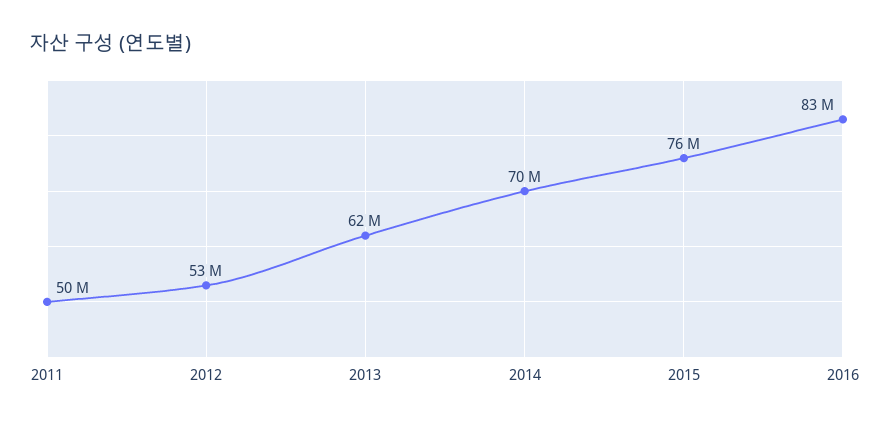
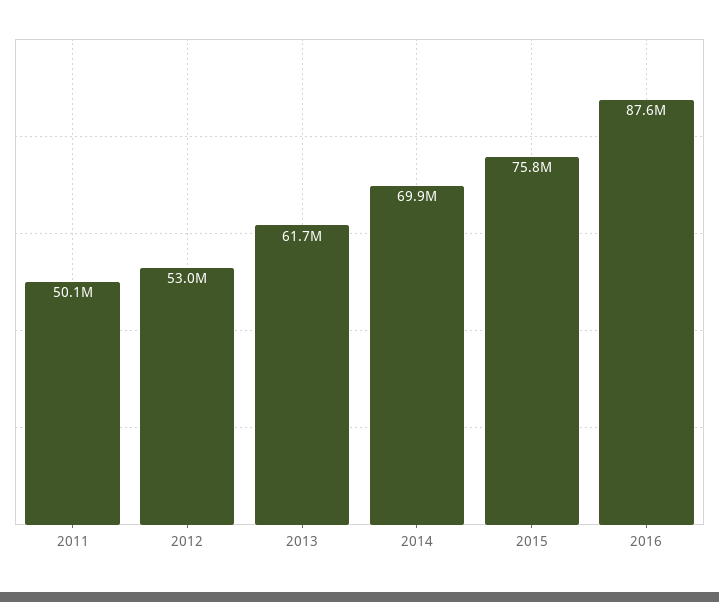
  {
    "2011": 50100000,
    "2012": 53000000,
    "2013": 61700000,
    "2014": 69900000,
    "2015": 75800000,
-   "2016": 83000000
+   "2016": 87600000
  }

